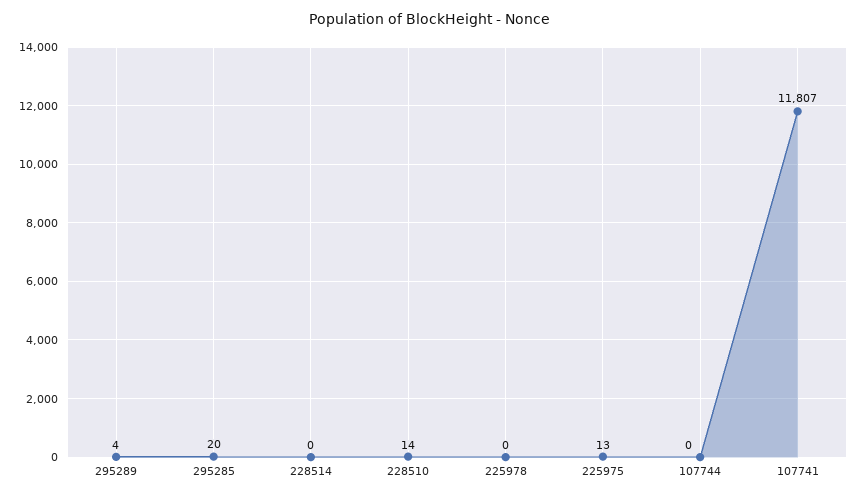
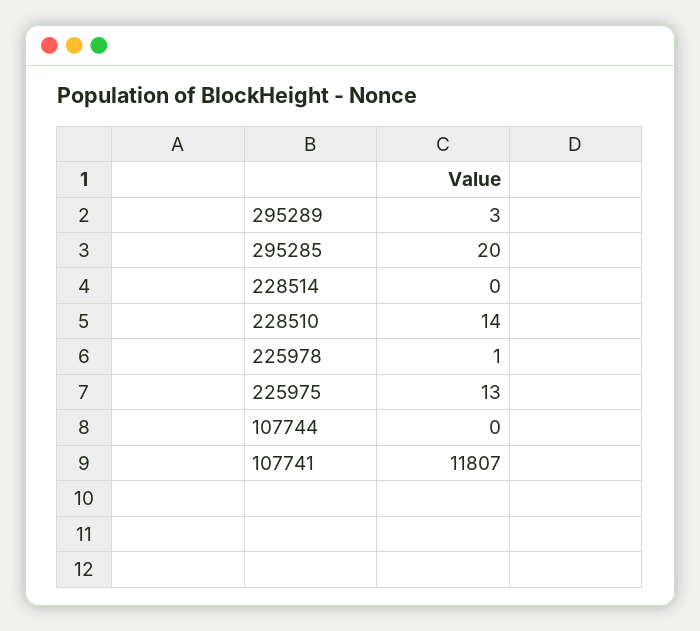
  {
-   "295289": 4,
+   "295289": 3,
    "295285": 20,
    "228514": 0,
    "228510": 14,
-   "225978": 0,
+   "225978": 1,
    "225975": 13,
    "107744": 0,
    "107741": 11807
  }

